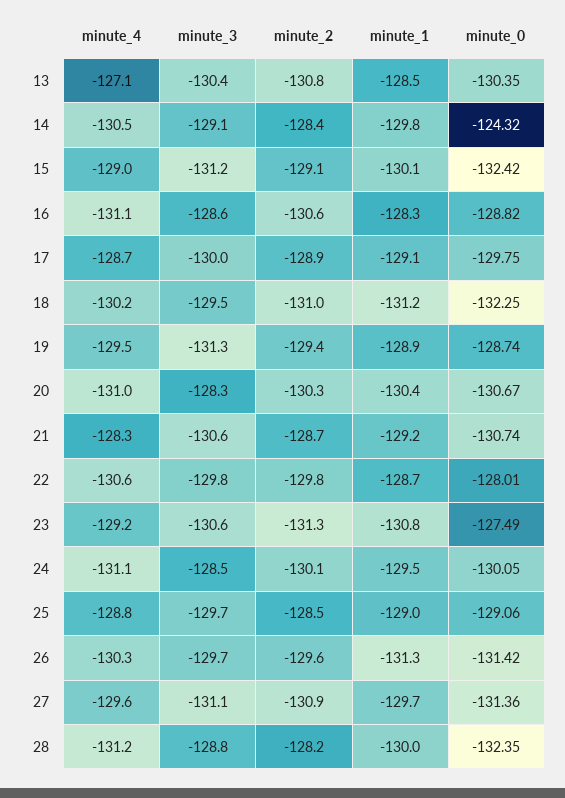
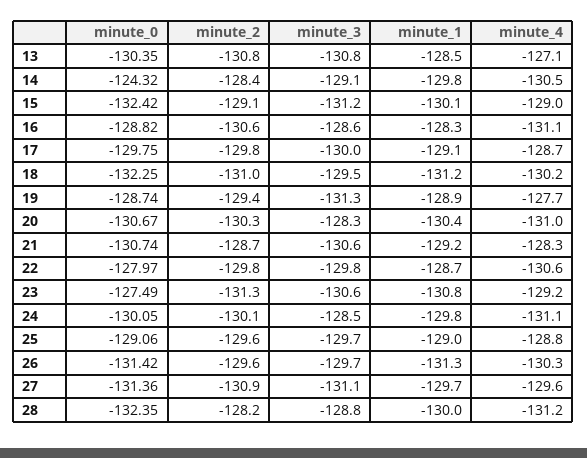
  {
    "minute_4": {
      "13": -127.1,
      "14": -130.5,
      "15": -129,
      "16": -131.1,
      "17": -128.7,
      "18": -130.2,
-     "19": -129.5,
+     "19": -127.7,
      "20": -131,
      "21": -128.3,
      "22": -130.6,
      "23": -129.2,
      "24": -131.1,
      "25": -128.8,
      "26": -130.3,
      "27": -129.6,
      "28": -131.2
    },
    "minute_3": {
-     "13": -130.4,
+     "13": -130.8,
      "14": -129.1,
      "15": -131.2,
      "16": -128.6,
      "17": -130,
      "18": -129.5,
      "19": -131.3,
      "20": -128.3,
      "21": -130.6,
      "22": -129.8,
      "23": -130.6,
      "24": -128.5,
      "25": -129.7,
      "26": -129.7,
      "27": -131.1,
      "28": -128.8
    },
    "minute_2": {
      "13": -130.8,
      "14": -128.4,
      "15": -129.1,
      "16": -130.6,
-     "17": -128.9,
+     "17": -129.8,
      "18": -131,
      "19": -129.4,
      "20": -130.3,
      "21": -128.7,
      "22": -129.8,
      "23": -131.3,
      "24": -130.1,
-     "25": -128.5,
+     "25": -129.6,
      "26": -129.6,
      "27": -130.9,
      "28": -128.2
    },
    "minute_1": {
      "13": -128.5,
      "14": -129.8,
      "15": -130.1,
      "16": -128.3,
      "17": -129.1,
      "18": -131.2,
      "19": -128.9,
      "20": -130.4,
      "21": -129.2,
      "22": -128.7,
      "23": -130.8,
-     "24": -129.5,
+     "24": -129.8,
      "25": -129,
      "26": -131.3,
      "27": -129.7,
      "28": -130
    },
    "minute_0": {
      "13": -130.35,
      "14": -124.32,
      "15": -132.42,
      "16": -128.82,
      "17": -129.75,
      "18": -132.25,
      "19": -128.74,
      "20": -130.67,
      "21": -130.74,
-     "22": -128.01,
+     "22": -127.97,
      "23": -127.49,
      "24": -130.05,
      "25": -129.06,
      "26": -131.42,
      "27": -131.36,
      "28": -132.35
    }
  }

